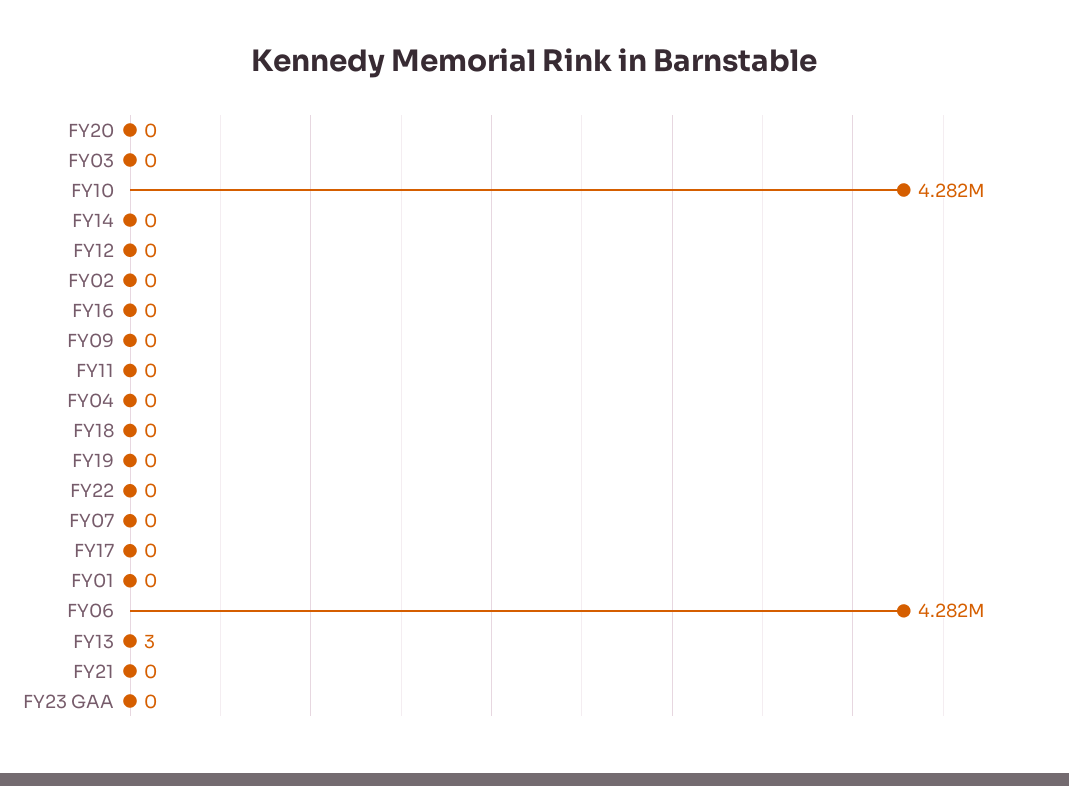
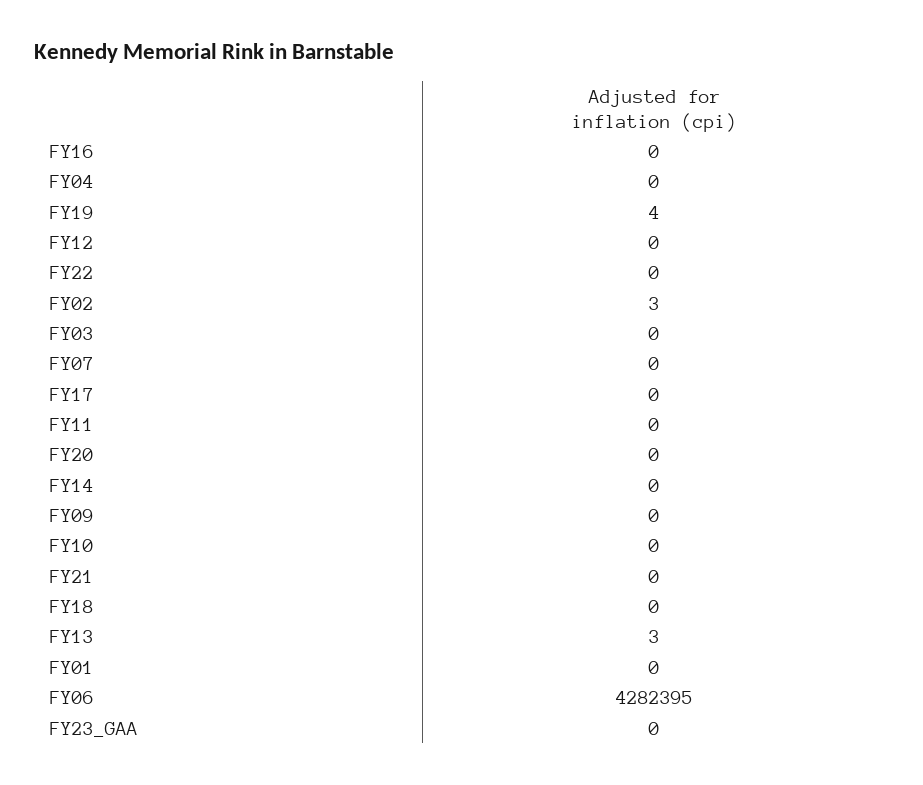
  {
    "FY20": 0,
    "FY03": 0,
-   "FY10": 4282000,
+   "FY10": 0,
    "FY14": 0,
    "FY12": 0,
-   "FY02": 0,
+   "FY02": 3,
    "FY16": 0,
    "FY09": 0,
    "FY11": 0,
    "FY04": 0,
    "FY18": 0,
-   "FY19": 0,
+   "FY19": 4,
    "FY22": 0,
    "FY07": 0,
    "FY17": 0,
    "FY01": 0,
    "FY06": 4282395,
    "FY13": 3,
    "FY21": 0,
    "FY23 GAA": 0
  }

